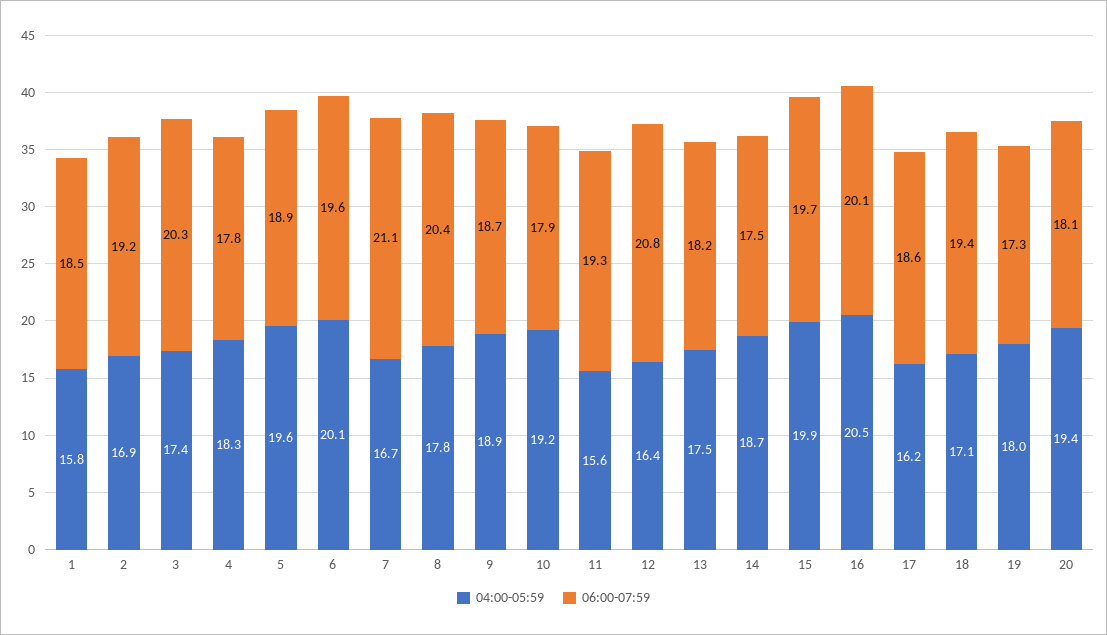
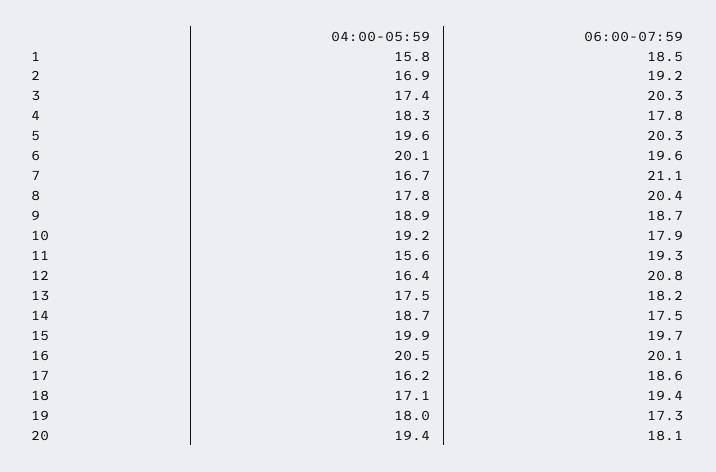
  {
    "04:00-05:59": {
      "1": 15.8,
      "2": 16.9,
      "3": 17.4,
      "4": 18.3,
      "5": 19.6,
      "6": 20.1,
      "7": 16.7,
      "8": 17.8,
      "9": 18.9,
      "10": 19.2,
      "11": 15.6,
      "12": 16.4,
      "13": 17.5,
      "14": 18.7,
      "15": 19.9,
      "16": 20.5,
      "17": 16.2,
      "18": 17.1,
      "19": 18,
      "20": 19.4
    },
    "06:00-07:59": {
      "1": 18.5,
      "2": 19.2,
      "3": 20.3,
      "4": 17.8,
-     "5": 18.9,
+     "5": 20.3,
      "6": 19.6,
      "7": 21.1,
      "8": 20.4,
      "9": 18.7,
      "10": 17.9,
      "11": 19.3,
      "12": 20.8,
      "13": 18.2,
      "14": 17.5,
      "15": 19.7,
      "16": 20.1,
      "17": 18.6,
      "18": 19.4,
      "19": 17.3,
      "20": 18.1
    }
  }

